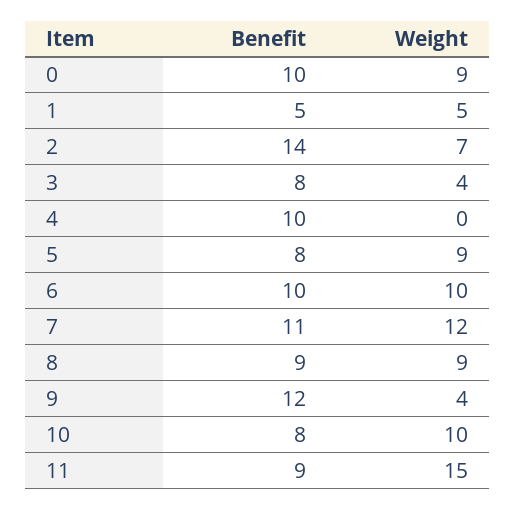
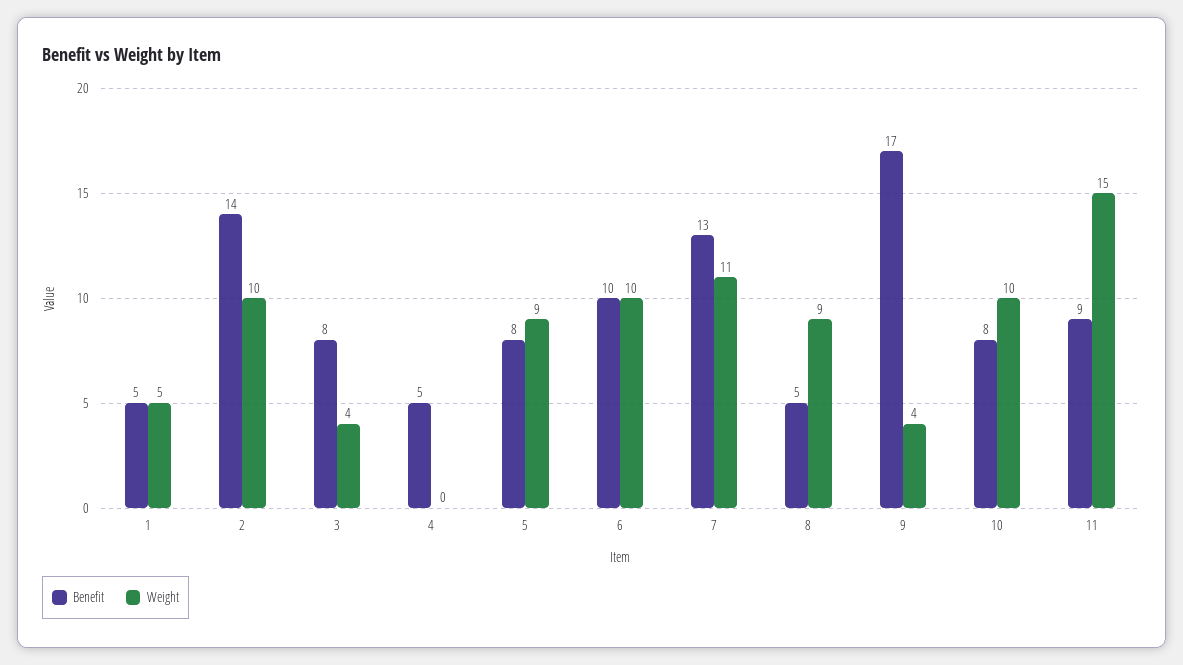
  {
    "Benefit": {
-     "0": 10,
      "1": 5,
      "2": 14,
      "3": 8,
-     "4": 10,
+     "4": 5,
      "5": 8,
      "6": 10,
-     "7": 11,
+     "7": 13,
-     "8": 9,
+     "8": 5,
-     "9": 12,
+     "9": 17,
      "10": 8,
      "11": 9
    },
    "Weight": {
-     "0": 9,
      "1": 5,
-     "2": 7,
+     "2": 10,
      "3": 4,
      "4": 0,
      "5": 9,
      "6": 10,
-     "7": 12,
+     "7": 11,
      "8": 9,
      "9": 4,
      "10": 10,
      "11": 15
    }
  }

